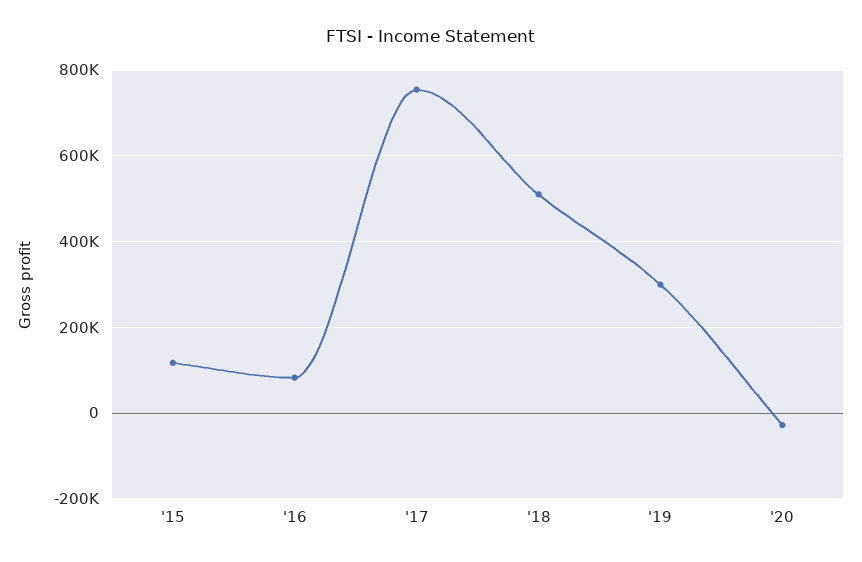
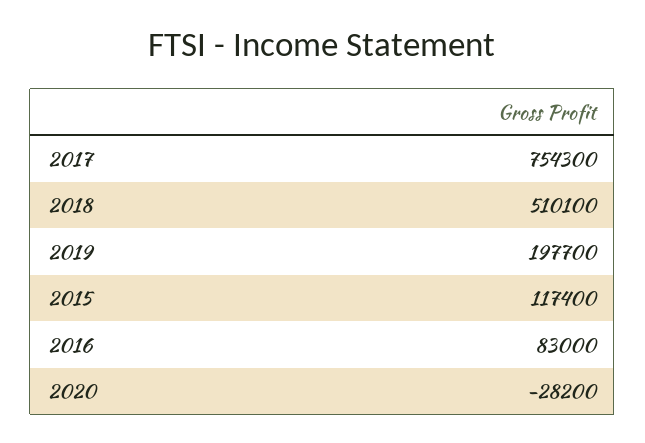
  {
    "'15": 117400,
    "'16": 83000,
    "'17": 754300,
    "'18": 510100,
-   "'19": 300000,
+   "'19": 197700,
    "'20": -28200
  }

